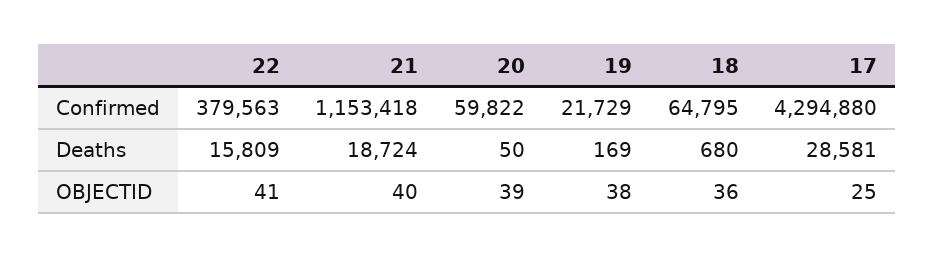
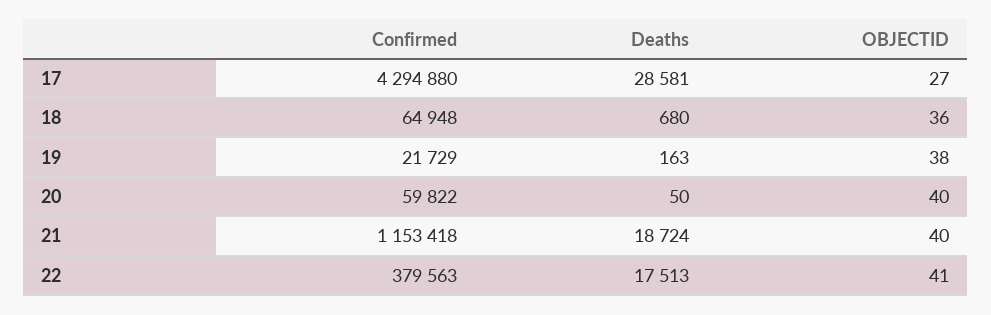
  {
    "22": {
      "Confirmed": 379563,
-     "Deaths": 15809,
+     "Deaths": 17513,
      "OBJECTID": 41
    },
    "21": {
      "Confirmed": 1153418,
      "Deaths": 18724,
      "OBJECTID": 40
    },
    "20": {
      "Confirmed": 59822,
      "Deaths": 50,
-     "OBJECTID": 39
+     "OBJECTID": 40
    },
    "19": {
      "Confirmed": 21729,
-     "Deaths": 169,
+     "Deaths": 163,
      "OBJECTID": 38
    },
    "18": {
-     "Confirmed": 64795,
+     "Confirmed": 64948,
      "Deaths": 680,
      "OBJECTID": 36
    },
    "17": {
      "Confirmed": 4294880,
      "Deaths": 28581,
-     "OBJECTID": 25
+     "OBJECTID": 27
    }
  }

